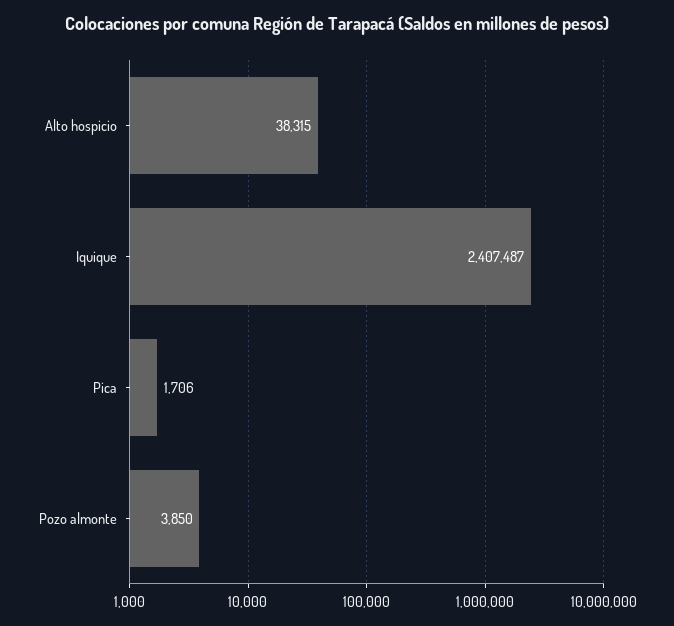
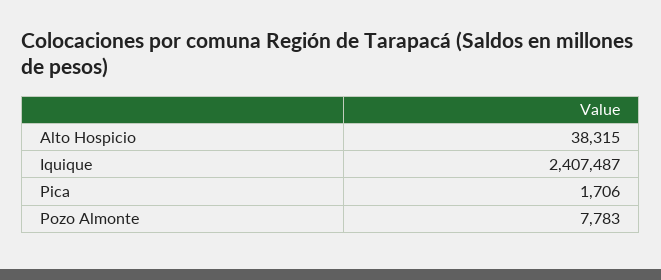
  {
    "Alto hospicio": 38315,
    "Iquique": 2407487,
    "Pica": 1706,
-   "Pozo almonte": 3850
+   "Pozo almonte": 7783
  }

